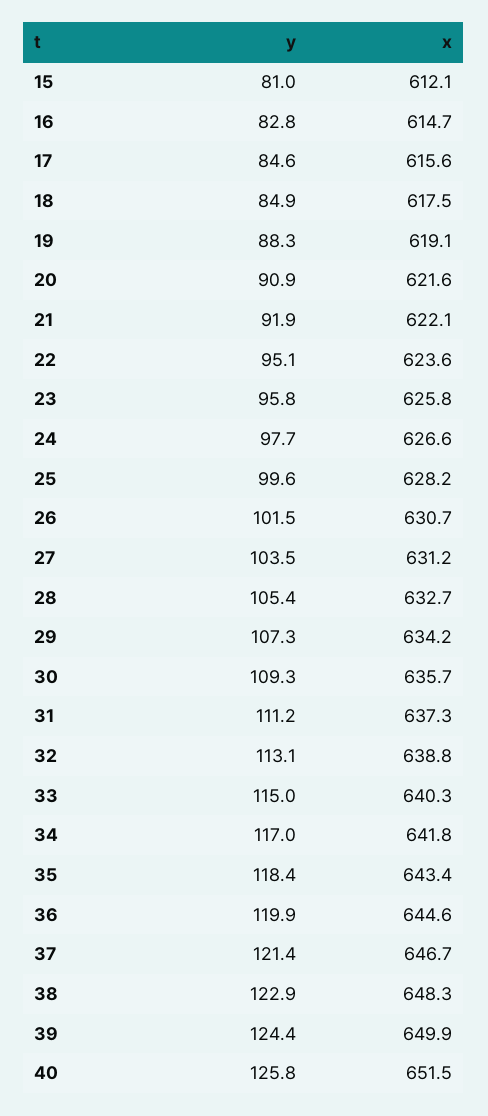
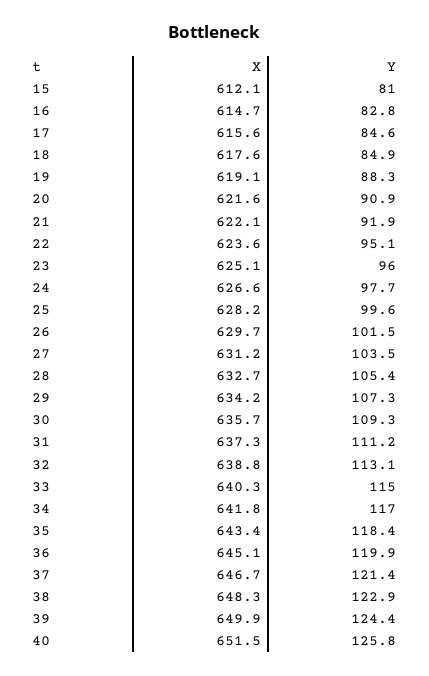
  {
    "y": {
      "15": 81,
      "16": 82.8,
      "17": 84.6,
      "18": 84.9,
      "19": 88.3,
      "20": 90.9,
      "21": 91.9,
      "22": 95.1,
-     "23": 95.8,
+     "23": 96,
      "24": 97.7,
      "25": 99.6,
      "26": 101.5,
      "27": 103.5,
      "28": 105.4,
      "29": 107.3,
      "30": 109.3,
      "31": 111.2,
      "32": 113.1,
      "33": 115,
      "34": 117,
      "35": 118.4,
      "36": 119.9,
      "37": 121.4,
      "38": 122.9,
      "39": 124.4,
      "40": 125.8
    },
    "x": {
      "15": 612.1,
      "16": 614.7,
      "17": 615.6,
-     "18": 617.5,
+     "18": 617.6,
      "19": 619.1,
      "20": 621.6,
      "21": 622.1,
      "22": 623.6,
-     "23": 625.8,
+     "23": 625.1,
      "24": 626.6,
      "25": 628.2,
-     "26": 630.7,
+     "26": 629.7,
      "27": 631.2,
      "28": 632.7,
      "29": 634.2,
      "30": 635.7,
      "31": 637.3,
      "32": 638.8,
      "33": 640.3,
      "34": 641.8,
      "35": 643.4,
-     "36": 644.6,
+     "36": 645.1,
      "37": 646.7,
      "38": 648.3,
      "39": 649.9,
      "40": 651.5
    }
  }

